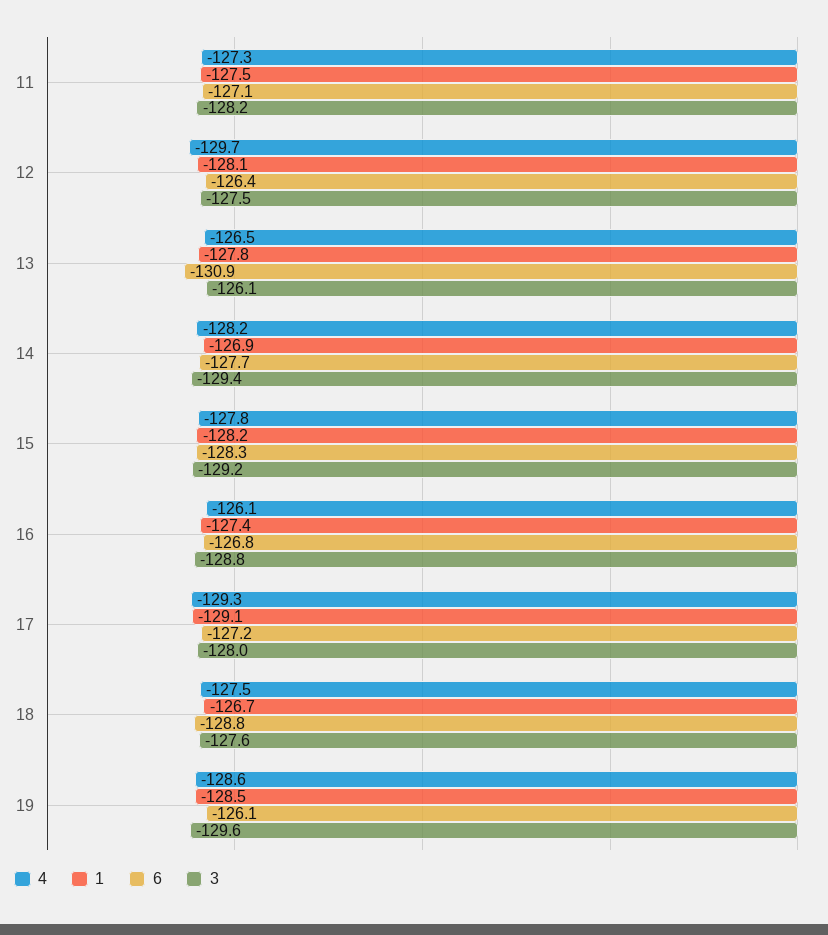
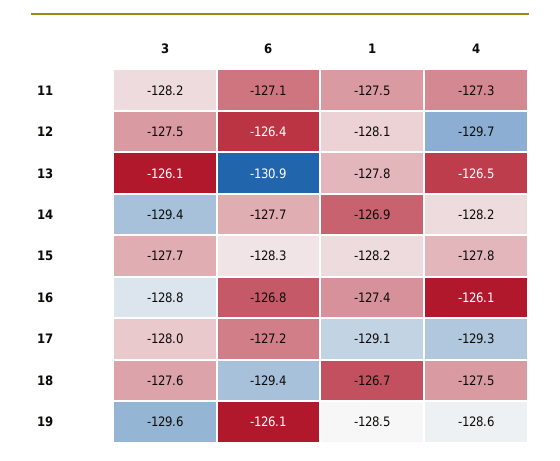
  {
    "4": {
      "11": -127.3,
      "12": -129.7,
      "13": -126.5,
      "14": -128.2,
      "15": -127.8,
      "16": -126.1,
      "17": -129.3,
      "18": -127.5,
      "19": -128.6
    },
    "1": {
      "11": -127.5,
      "12": -128.1,
      "13": -127.8,
      "14": -126.9,
      "15": -128.2,
      "16": -127.4,
      "17": -129.1,
      "18": -126.7,
      "19": -128.5
    },
    "6": {
      "11": -127.1,
      "12": -126.4,
      "13": -130.9,
      "14": -127.7,
      "15": -128.3,
      "16": -126.8,
      "17": -127.2,
-     "18": -128.8,
+     "18": -129.4,
      "19": -126.1
    },
    "3": {
      "11": -128.2,
      "12": -127.5,
      "13": -126.1,
      "14": -129.4,
-     "15": -129.2,
+     "15": -127.7,
      "16": -128.8,
      "17": -128,
      "18": -127.6,
      "19": -129.6
    }
  }

